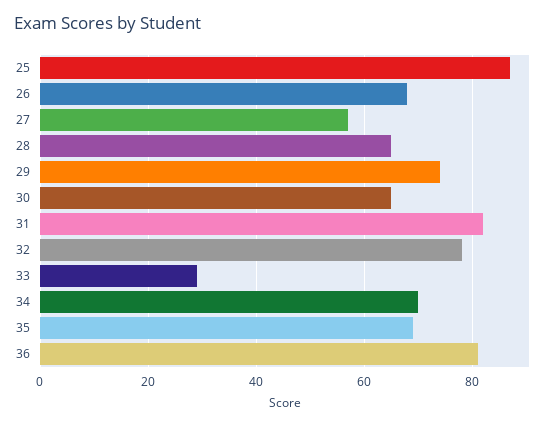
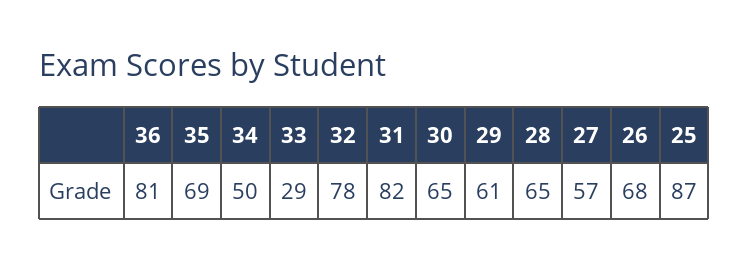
  {
    "25": 87,
    "26": 68,
    "27": 57,
    "28": 65,
-   "29": 75,
+   "29": 61,
    "30": 65,
    "31": 82,
    "32": 78,
    "33": 29,
-   "34": 70,
+   "34": 50,
    "35": 69,
    "36": 81
  }

